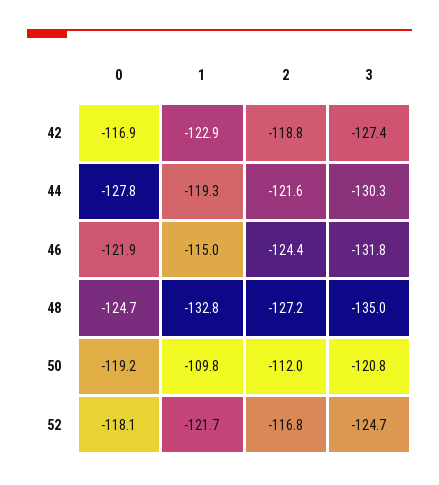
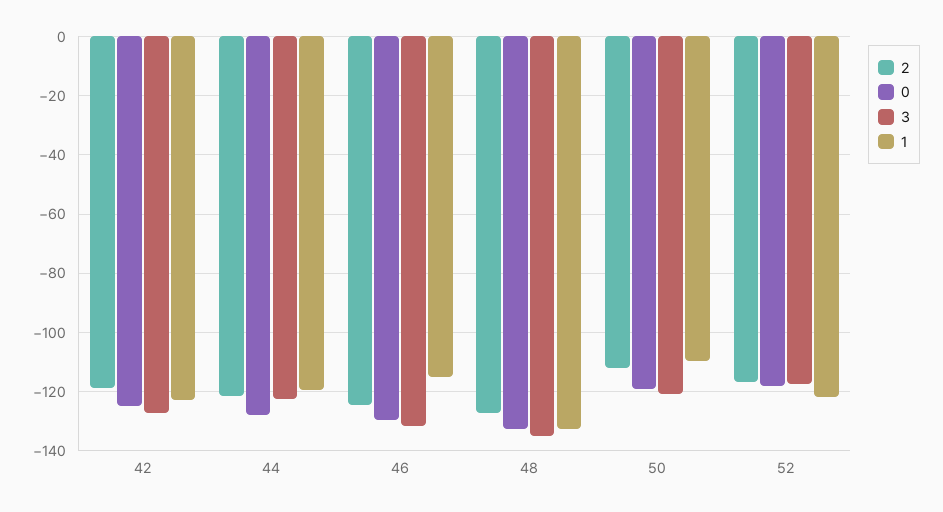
  {
    "0": {
-     "42": -116.9,
+     "42": -125,
      "44": -127.8,
-     "46": -121.9,
+     "46": -130,
-     "48": -124.7,
+     "48": -132.5,
      "50": -119.2,
      "52": -118.1
    },
    "1": {
      "42": -122.9,
      "44": -119.3,
      "46": -115,
      "48": -132.8,
      "50": -109.8,
      "52": -121.7
    },
    "2": {
      "42": -118.8,
      "44": -121.6,
      "46": -124.4,
      "48": -127.2,
      "50": -112,
      "52": -116.8
    },
    "3": {
      "42": -127.4,
-     "44": -130.3,
+     "44": -122.5,
      "46": -131.8,
      "48": -135,
      "50": -120.8,
-     "52": -124.7
+     "52": -117.5
    }
  }

